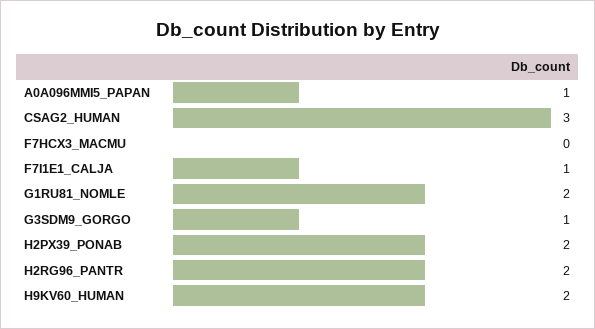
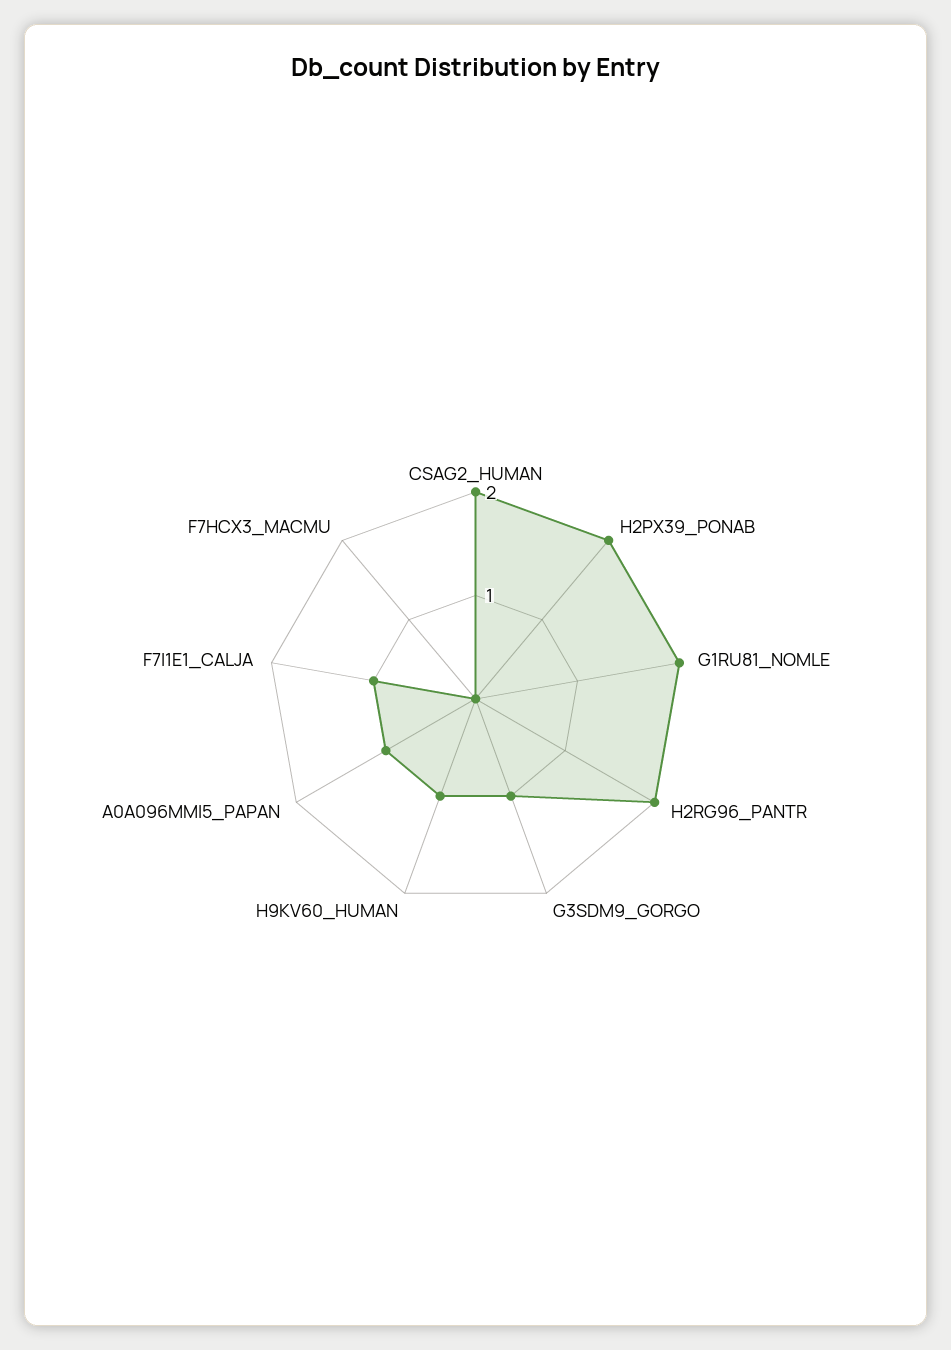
  {
    "A0A096MMI5_PAPAN": 1,
-   "CSAG2_HUMAN": 3,
+   "CSAG2_HUMAN": 2,
    "F7HCX3_MACMU": 0,
    "F7I1E1_CALJA": 1,
    "G1RU81_NOMLE": 2,
    "G3SDM9_GORGO": 1,
    "H2PX39_PONAB": 2,
    "H2RG96_PANTR": 2,
-   "H9KV60_HUMAN": 2
+   "H9KV60_HUMAN": 1
  }

